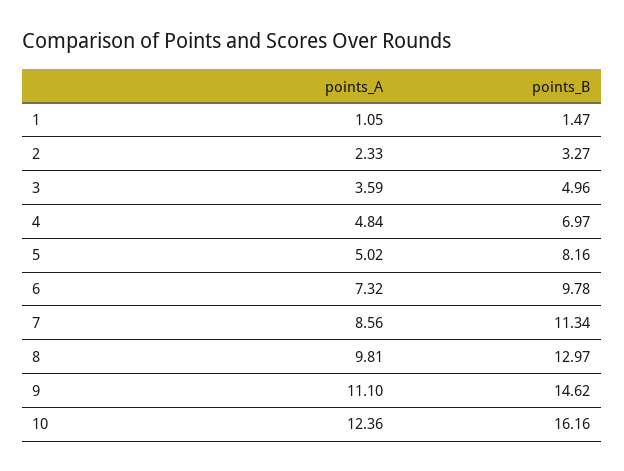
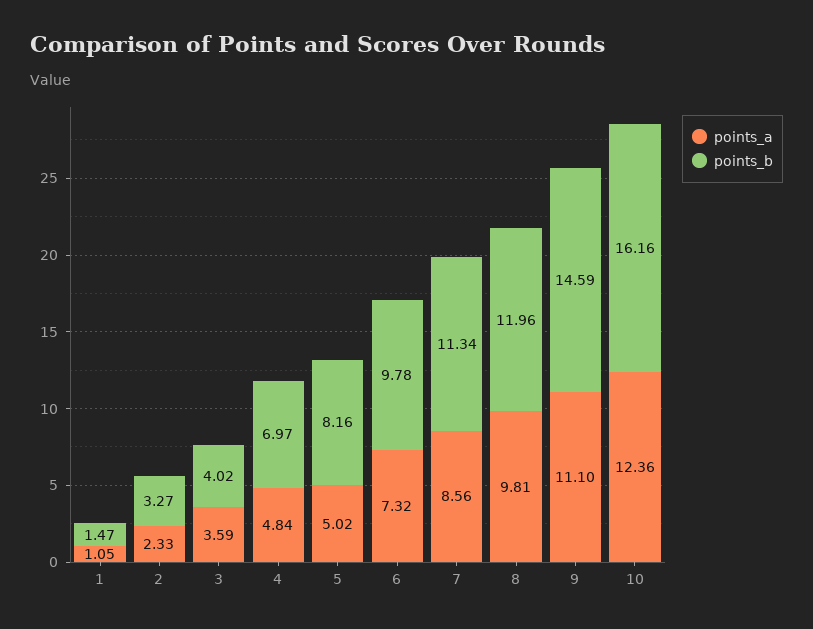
  {
    "points_A": {
      "1": 1.05,
      "2": 2.33,
      "3": 3.59,
      "4": 4.84,
      "5": 5.02,
      "6": 7.32,
      "7": 8.56,
      "8": 9.81,
      "9": 11.1,
      "10": 12.36
    },
    "points_B": {
      "1": 1.47,
      "2": 3.27,
-     "3": 4.96,
+     "3": 4.02,
      "4": 6.97,
      "5": 8.16,
      "6": 9.78,
      "7": 11.34,
-     "8": 12.97,
+     "8": 11.96,
-     "9": 14.62,
+     "9": 14.59,
      "10": 16.16
    }
  }

